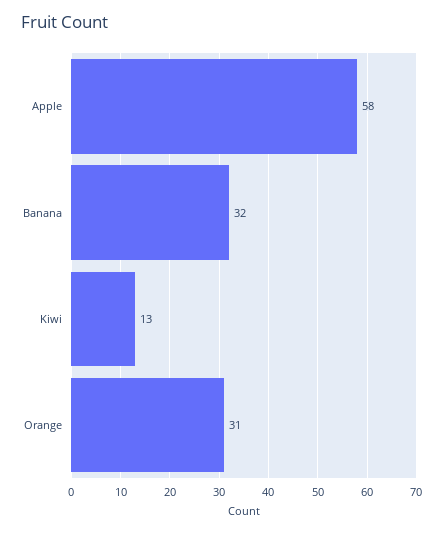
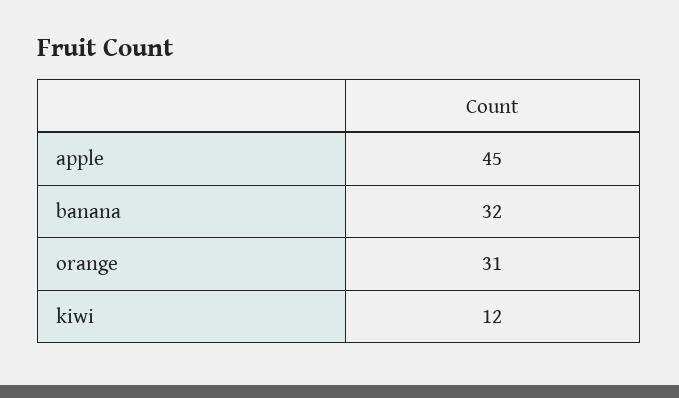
  {
-   "Apple": 58,
+   "Apple": 45,
    "Banana": 32,
-   "Kiwi": 13,
+   "Kiwi": 12,
    "Orange": 31
  }

